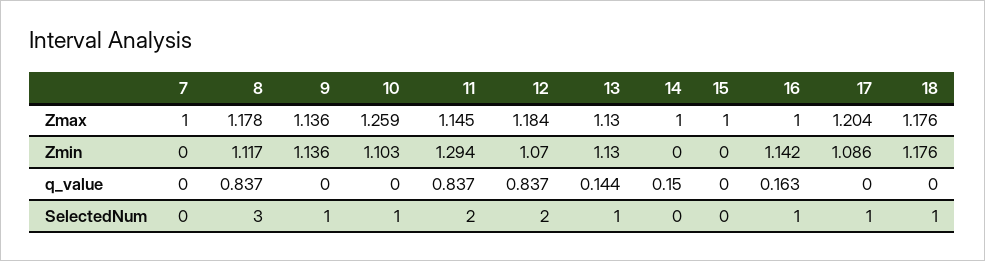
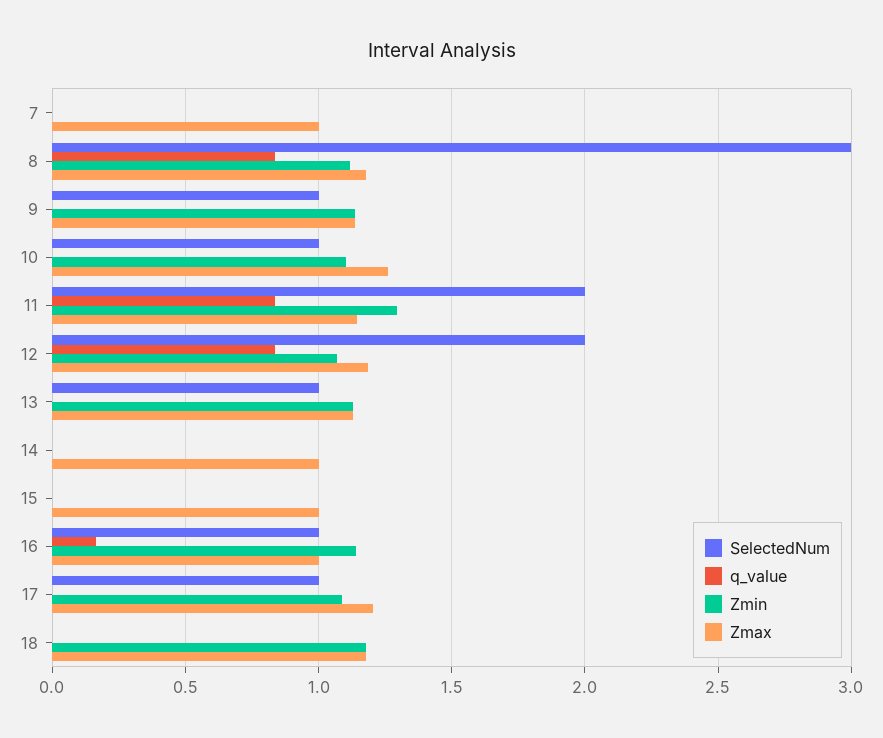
  {
    "Zmax": {
      "7": 1,
      "8": 1.178,
      "9": 1.136,
      "10": 1.259,
      "11": 1.145,
      "12": 1.184,
      "13": 1.13,
      "14": 1,
      "15": 1,
      "16": 1,
      "17": 1.204,
      "18": 1.176
    },
    "Zmin": {
      "7": 0,
      "8": 1.117,
      "9": 1.136,
      "10": 1.103,
      "11": 1.294,
      "12": 1.07,
      "13": 1.13,
      "14": 0,
      "15": 0,
      "16": 1.142,
      "17": 1.086,
      "18": 1.176
    },
    "q_value": {
      "7": 0,
      "8": 0.837,
      "9": 0,
      "10": 0,
      "11": 0.837,
      "12": 0.837,
-     "13": 0.144,
+     "13": 0,
-     "14": 0.15,
+     "14": 0,
      "15": 0,
      "16": 0.163,
      "17": 0,
      "18": 0
    },
    "SelectedNum": {
      "7": 0,
      "8": 3,
      "9": 1,
      "10": 1,
      "11": 2,
      "12": 2,
      "13": 1,
      "14": 0,
      "15": 0,
      "16": 1,
      "17": 1,
-     "18": 1
+     "18": 0
    }
  }

